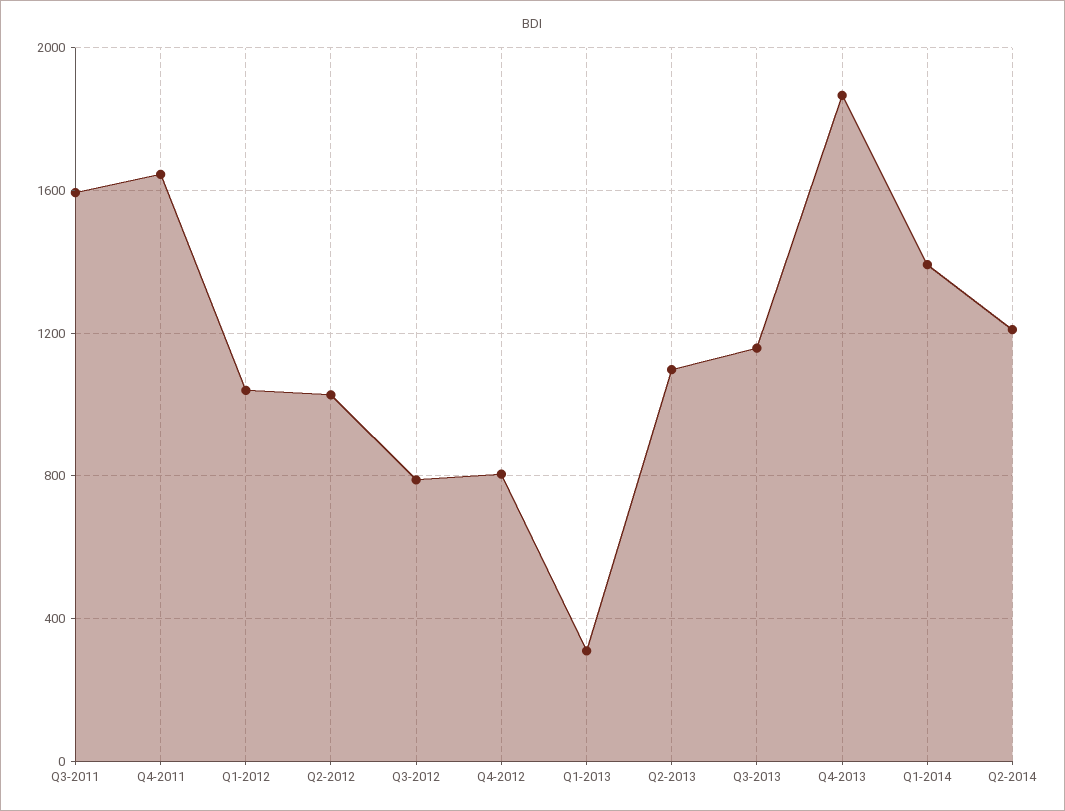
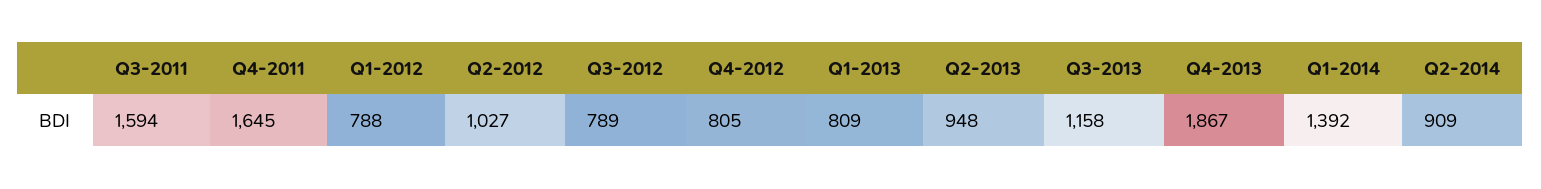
  {
    "Q3-2011": 1594,
    "Q4-2011": 1645,
-   "Q1-2012": 1050,
+   "Q1-2012": 788,
    "Q2-2012": 1027,
    "Q3-2012": 789,
    "Q4-2012": 805,
-   "Q1-2013": 300,
+   "Q1-2013": 809,
-   "Q2-2013": 1100,
+   "Q2-2013": 948,
    "Q3-2013": 1158,
    "Q4-2013": 1867,
    "Q1-2014": 1392,
-   "Q2-2014": 1200
+   "Q2-2014": 909
  }

